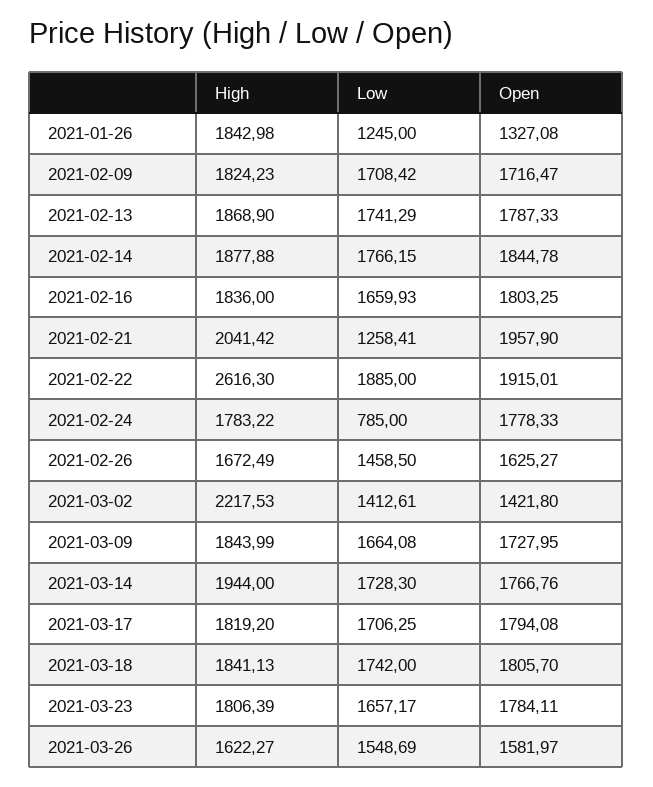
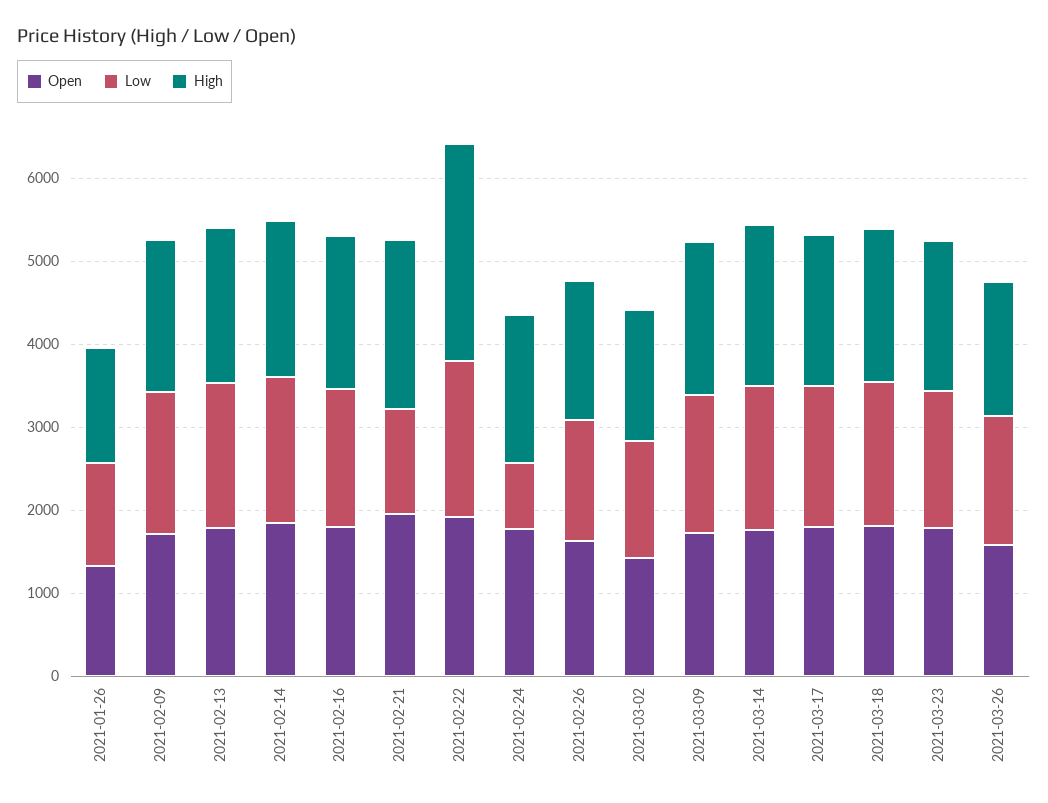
  {
    "High": {
-     "2021-01-26": 1842.98,
+     "2021-01-26": 1400,
      "2021-02-09": 1824.23,
      "2021-02-13": 1868.9,
      "2021-02-14": 1877.88,
      "2021-02-16": 1836,
      "2021-02-21": 2041.42,
      "2021-02-22": 2616.3,
      "2021-02-24": 1783.22,
      "2021-02-26": 1672.49,
-     "2021-03-02": 2217.53,
+     "2021-03-02": 1600,
      "2021-03-09": 1843.99,
      "2021-03-14": 1944,
      "2021-03-17": 1819.2,
      "2021-03-18": 1841.13,
      "2021-03-23": 1806.39,
      "2021-03-26": 1622.27
    },
    "Low": {
      "2021-01-26": 1245,
      "2021-02-09": 1708.42,
      "2021-02-13": 1741.29,
      "2021-02-14": 1766.15,
      "2021-02-16": 1659.93,
      "2021-02-21": 1258.41,
      "2021-02-22": 1885,
      "2021-02-24": 785,
      "2021-02-26": 1458.5,
      "2021-03-02": 1412.61,
      "2021-03-09": 1664.08,
      "2021-03-14": 1728.3,
      "2021-03-17": 1706.25,
      "2021-03-18": 1742,
      "2021-03-23": 1657.17,
      "2021-03-26": 1548.69
    },
    "Open": {
      "2021-01-26": 1327.08,
      "2021-02-09": 1716.47,
      "2021-02-13": 1787.33,
      "2021-02-14": 1844.78,
      "2021-02-16": 1803.25,
      "2021-02-21": 1957.9,
      "2021-02-22": 1915.01,
      "2021-02-24": 1778.33,
      "2021-02-26": 1625.27,
      "2021-03-02": 1421.8,
      "2021-03-09": 1727.95,
      "2021-03-14": 1766.76,
      "2021-03-17": 1794.08,
      "2021-03-18": 1805.7,
      "2021-03-23": 1784.11,
      "2021-03-26": 1581.97
    }
  }

